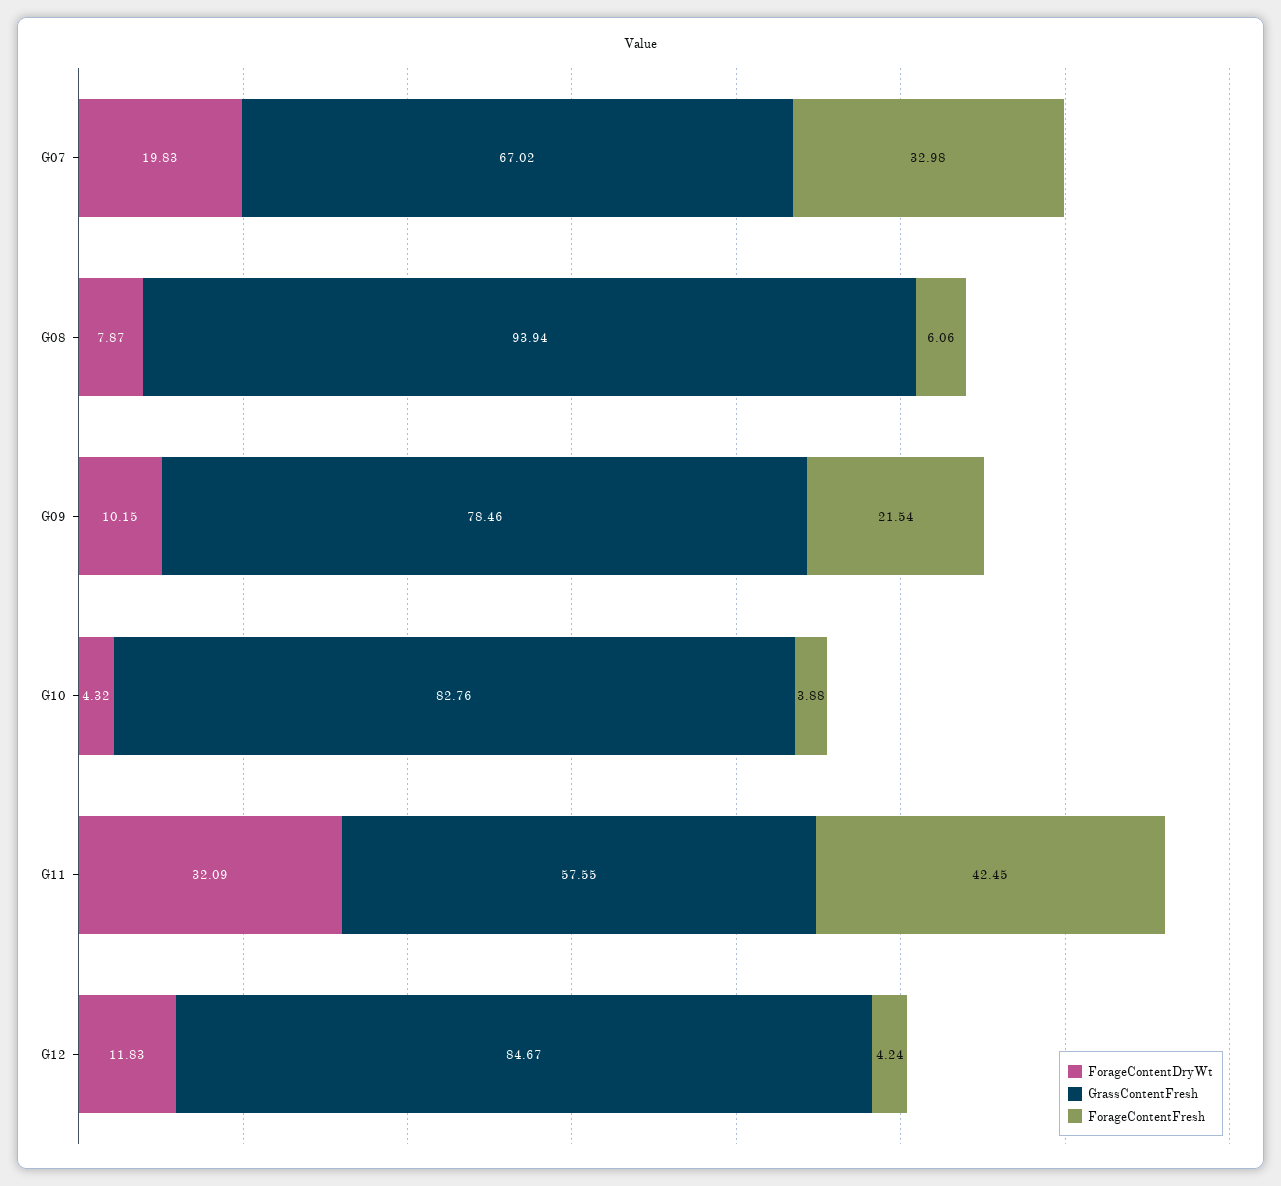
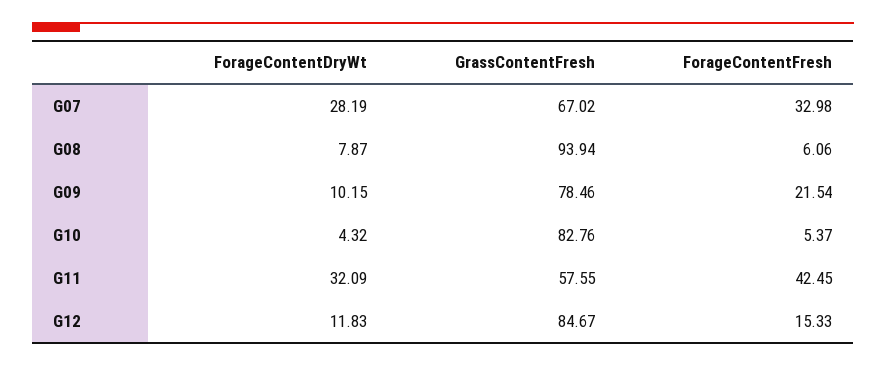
  {
    "ForageContentDryWt": {
-     "G07": 19.83,
+     "G07": 28.19,
      "G08": 7.87,
      "G09": 10.15,
      "G10": 4.32,
      "G11": 32.09,
      "G12": 11.83
    },
    "GrassContentFresh": {
      "G07": 67.02,
      "G08": 93.94,
      "G09": 78.46,
      "G10": 82.76,
      "G11": 57.55,
      "G12": 84.67
    },
    "ForageContentFresh": {
      "G07": 32.98,
      "G08": 6.06,
      "G09": 21.54,
-     "G10": 3.88,
+     "G10": 5.37,
      "G11": 42.45,
-     "G12": 4.24
+     "G12": 15.33
    }
  }

